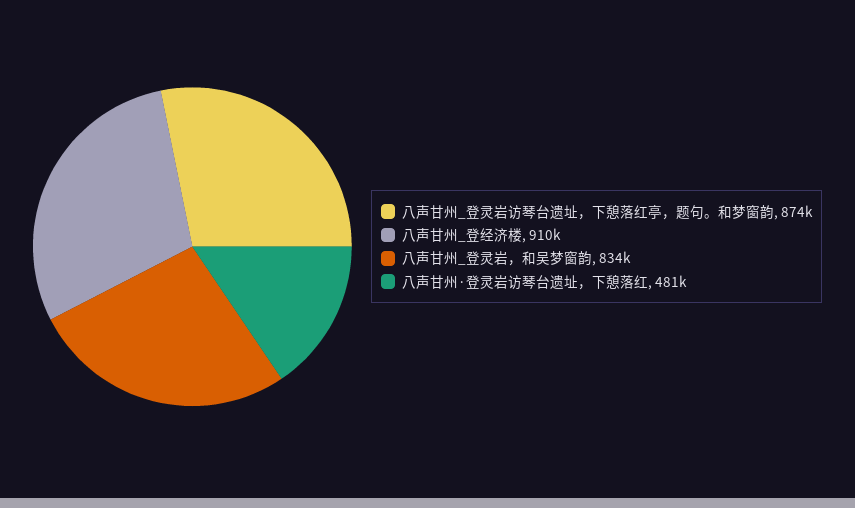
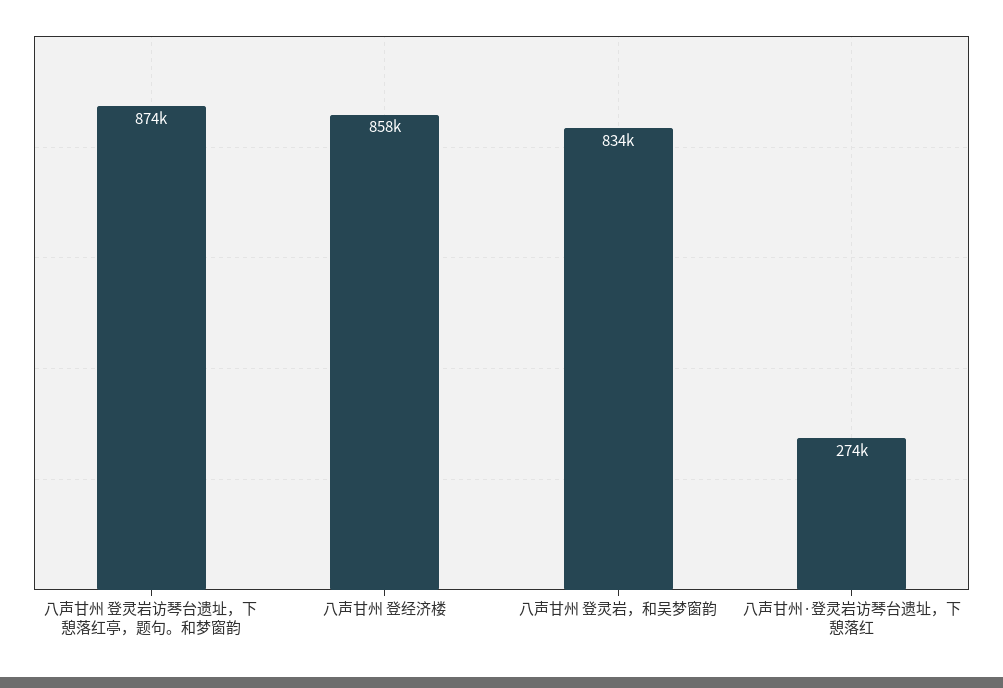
  {
    "八声甘州_登灵岩访琴台遗址，下憩落红亭，题句。和梦窗韵": 874000,
-   "八声甘州_登经济楼": 910000,
+   "八声甘州_登经济楼": 858000,
    "八声甘州_登灵岩，和吴梦窗韵": 834000,
-   "八声甘州·登灵岩访琴台遗址，下憩落红": 481000
+   "八声甘州·登灵岩访琴台遗址，下憩落红": 274000
  }

